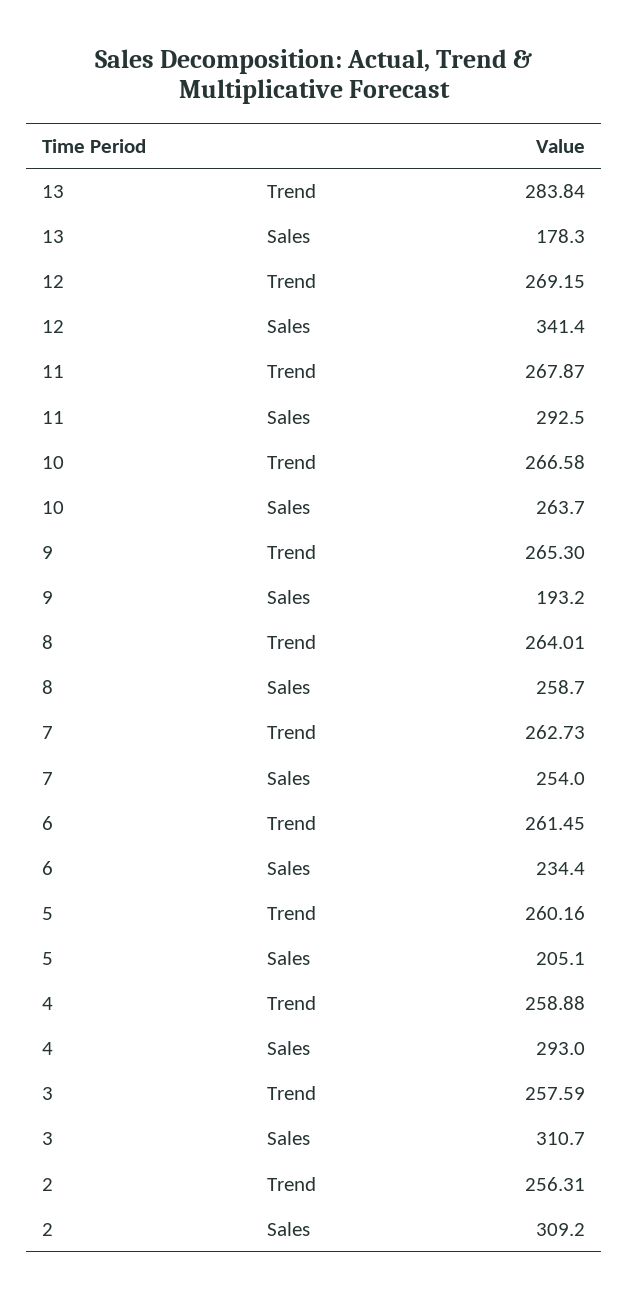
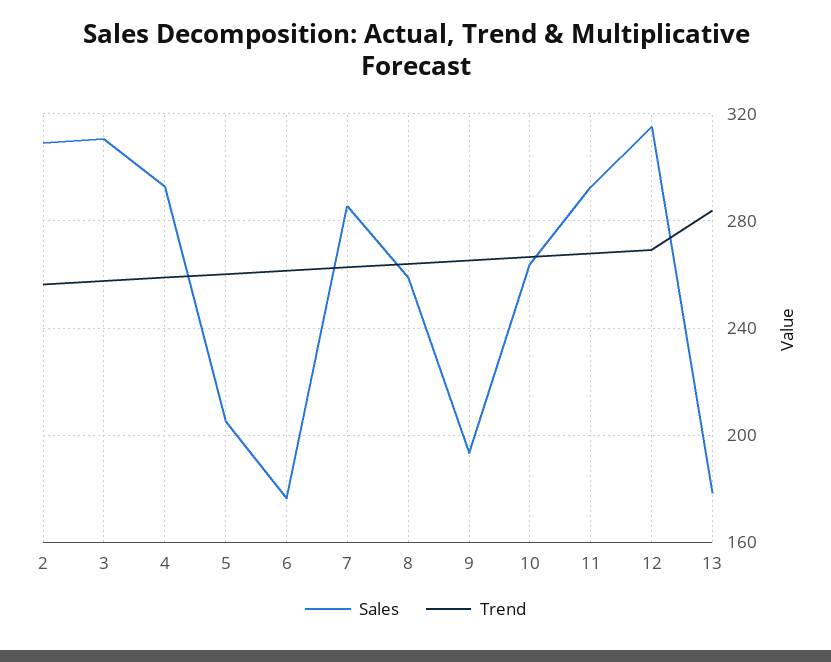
  {
    "Trend": {
      "13": 283.84,
      "12": 269.15,
      "11": 267.87,
      "10": 266.58,
      "9": 265.3,
      "8": 264.01,
      "7": 262.73,
      "6": 261.45,
      "5": 260.16,
      "4": 258.88,
      "3": 257.59,
      "2": 256.31
    },
    "Sales": {
      "13": 178.3,
-     "12": 341.4,
+     "12": 315,
      "11": 292.5,
      "10": 263.7,
      "9": 193.2,
      "8": 258.7,
-     "7": 254,
+     "7": 285,
-     "6": 234.4,
+     "6": 175,
      "5": 205.1,
      "4": 293,
      "3": 310.7,
      "2": 309.2
    }
  }

